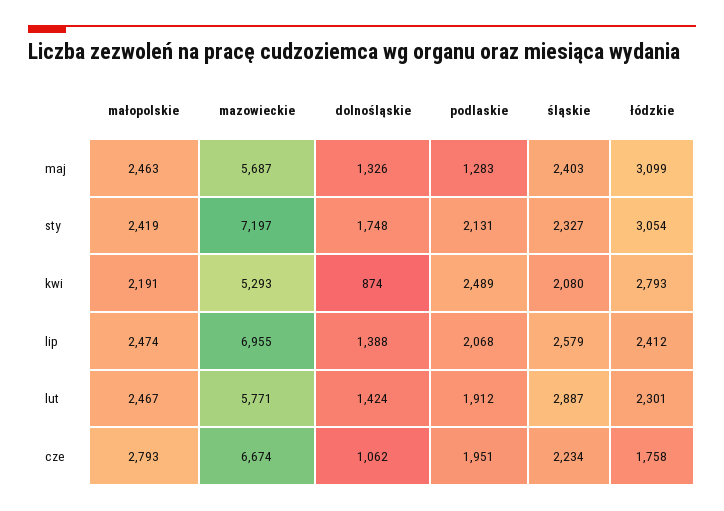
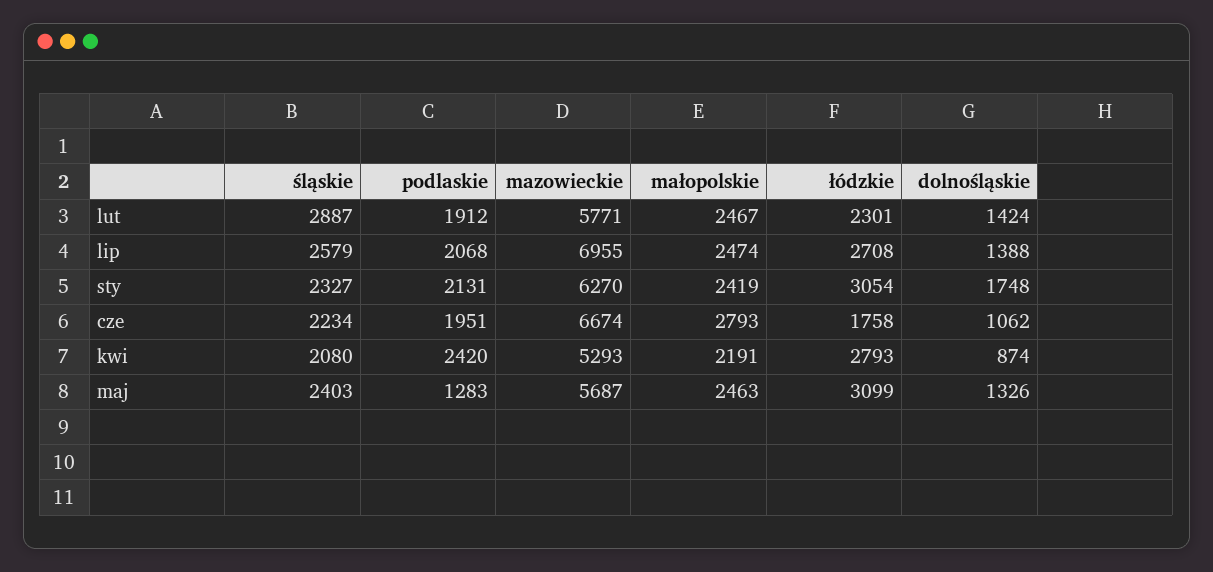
  {
    "małopolskie": {
      "maj": 2463,
      "sty": 2419,
      "kwi": 2191,
      "lip": 2474,
      "lut": 2467,
      "cze": 2793
    },
    "mazowieckie": {
      "maj": 5687,
-     "sty": 7197,
+     "sty": 6270,
      "kwi": 5293,
      "lip": 6955,
      "lut": 5771,
      "cze": 6674
    },
    "dolnośląskie": {
      "maj": 1326,
      "sty": 1748,
      "kwi": 874,
      "lip": 1388,
      "lut": 1424,
      "cze": 1062
    },
    "podlaskie": {
      "maj": 1283,
      "sty": 2131,
-     "kwi": 2489,
+     "kwi": 2420,
      "lip": 2068,
      "lut": 1912,
      "cze": 1951
    },
    "śląskie": {
      "maj": 2403,
      "sty": 2327,
      "kwi": 2080,
      "lip": 2579,
      "lut": 2887,
      "cze": 2234
    },
    "łódzkie": {
      "maj": 3099,
      "sty": 3054,
      "kwi": 2793,
-     "lip": 2412,
+     "lip": 2708,
      "lut": 2301,
      "cze": 1758
    }
  }

